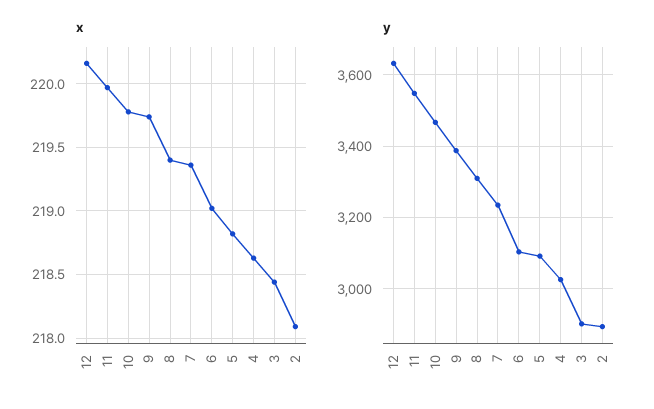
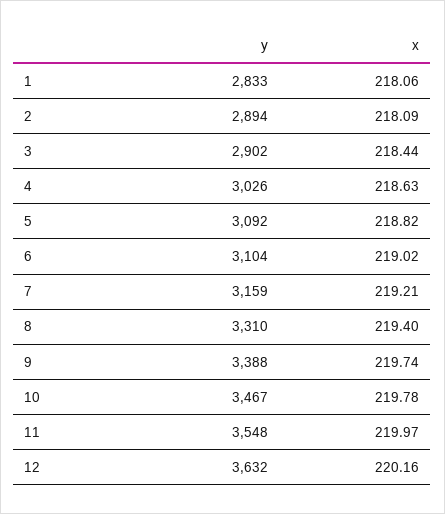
  {
    "x": {
      "12": 220.16,
      "11": 219.97,
      "10": 219.78,
      "9": 219.74,
      "8": 219.4,
-     "7": 219.35,
+     "7": 219.21,
      "6": 219.02,
      "5": 218.82,
      "4": 218.63,
      "3": 218.44,
-     "2": 218.09
+     "2": 218.09,
+     "1": 218.06
    },
    "y": {
      "12": 3632,
      "11": 3548,
      "10": 3467,
      "9": 3388,
      "8": 3310,
-     "7": 3240,
+     "7": 3159,
      "6": 3104,
      "5": 3092,
      "4": 3026,
      "3": 2902,
-     "2": 2894
+     "2": 2894,
+     "1": 2833
    }
  }

